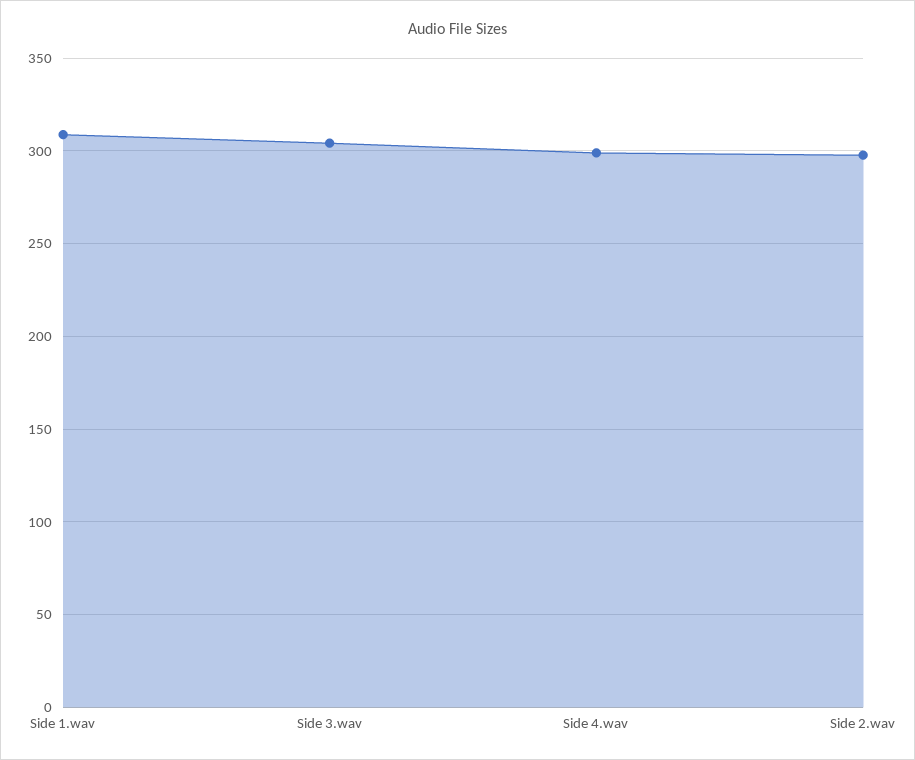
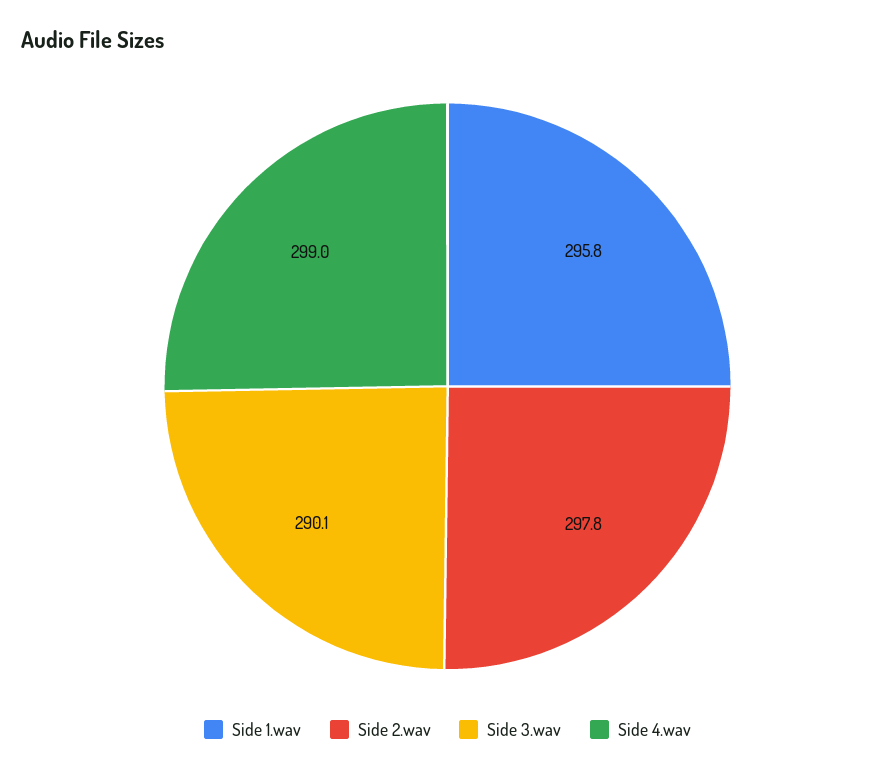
  {
-   "Side 1.wav": 310,
+   "Side 1.wav": 295.8,
-   "Side 3.wav": 305,
+   "Side 3.wav": 290.1,
    "Side 4.wav": 299,
    "Side 2.wav": 297.8
  }

